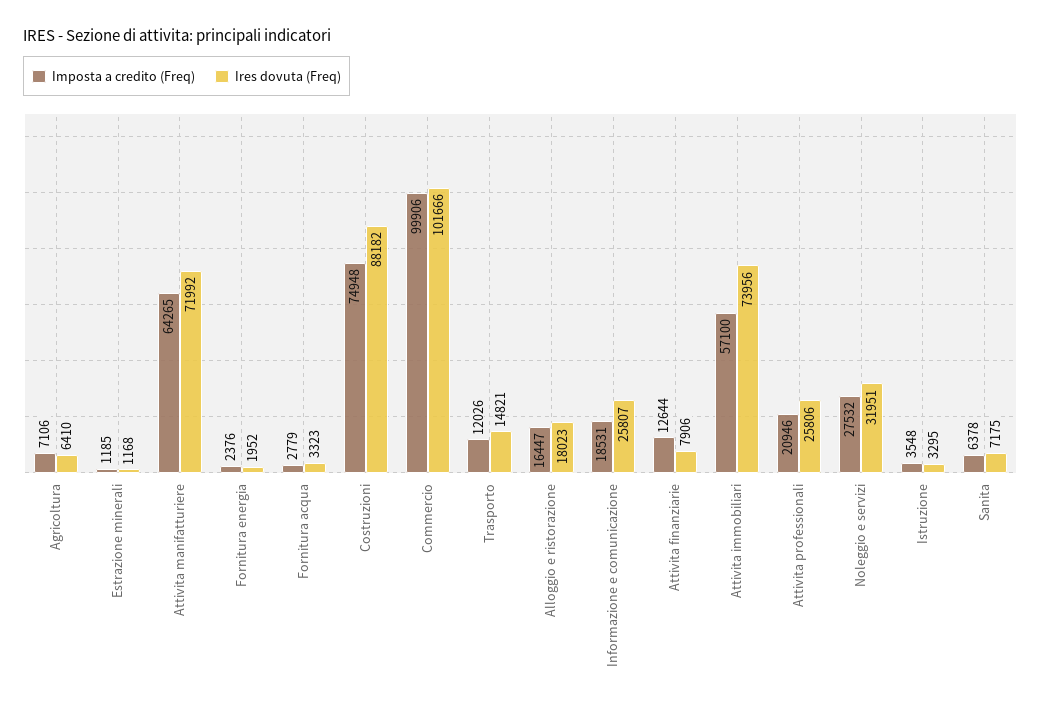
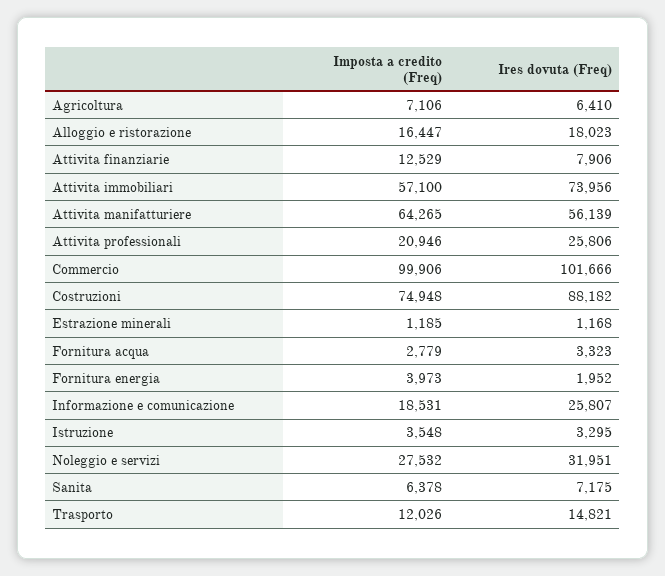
  {
    "Imposta a credito (Freq)": {
      "Agricoltura": 7106,
      "Estrazione minerali": 1185,
      "Attivita manifatturiere": 64265,
-     "Fornitura energia": 2376,
+     "Fornitura energia": 3973,
      "Fornitura acqua": 2779,
      "Costruzioni": 74948,
      "Commercio": 99906,
      "Trasporto": 12026,
      "Alloggio e ristorazione": 16447,
      "Informazione e comunicazione": 18531,
-     "Attivita finanziarie": 12644,
+     "Attivita finanziarie": 12529,
      "Attivita immobiliari": 57100,
      "Attivita professionali": 20946,
      "Noleggio e servizi": 27532,
      "Istruzione": 3548,
      "Sanita": 6378
    },
    "Ires dovuta (Freq)": {
      "Agricoltura": 6410,
      "Estrazione minerali": 1168,
-     "Attivita manifatturiere": 71992,
+     "Attivita manifatturiere": 56139,
      "Fornitura energia": 1952,
      "Fornitura acqua": 3323,
      "Costruzioni": 88182,
      "Commercio": 101666,
      "Trasporto": 14821,
      "Alloggio e ristorazione": 18023,
      "Informazione e comunicazione": 25807,
      "Attivita finanziarie": 7906,
      "Attivita immobiliari": 73956,
      "Attivita professionali": 25806,
      "Noleggio e servizi": 31951,
      "Istruzione": 3295,
      "Sanita": 7175
    }
  }

